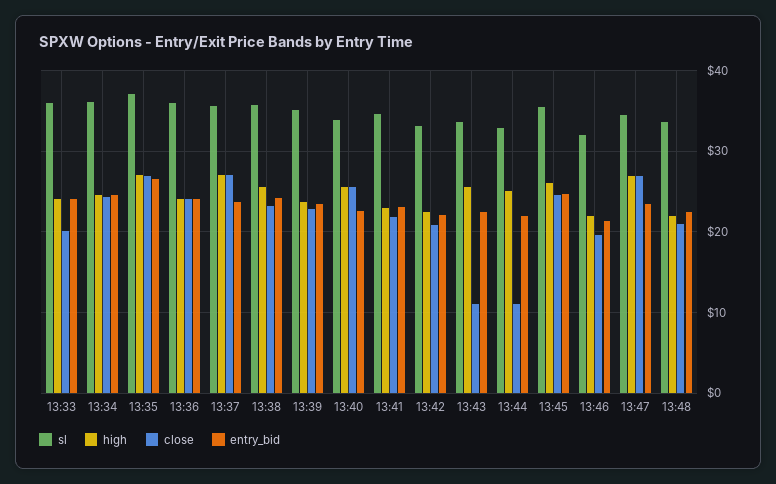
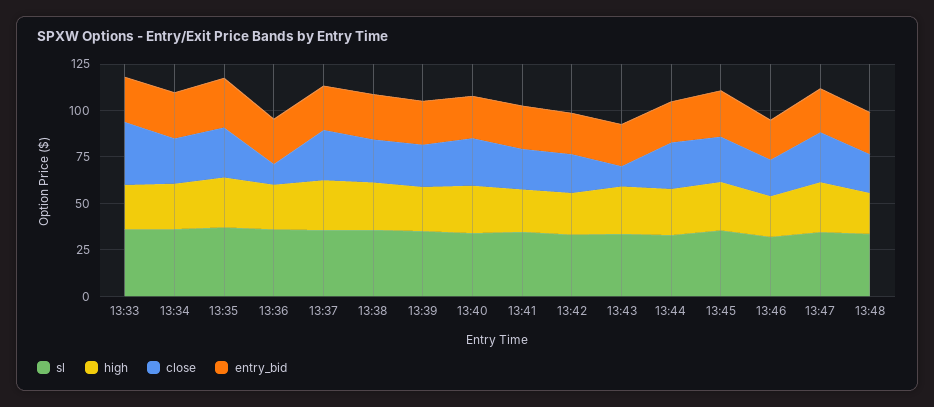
  {
    "sl": {
      "13:33": 36,
      "13:34": 36,
      "13:35": 37,
      "13:36": 36,
      "13:37": 36,
      "13:38": 36,
      "13:39": 35,
      "13:40": 34,
      "13:41": 35,
      "13:42": 33,
      "13:43": 34,
      "13:44": 33,
      "13:45": 35,
      "13:46": 32,
      "13:47": 35,
      "13:48": 34
    },
    "high": {
      "13:33": 24,
      "13:34": 25,
      "13:35": 27,
      "13:36": 24,
      "13:37": 27,
      "13:38": 26,
      "13:39": 24,
      "13:40": 26,
      "13:41": 23,
      "13:42": 23,
      "13:43": 26,
      "13:44": 25,
      "13:45": 26,
      "13:46": 22,
      "13:47": 27,
      "13:48": 22
    },
    "close": {
-     "13:33": 20,
+     "13:33": 35,
      "13:34": 24,
      "13:35": 27,
-     "13:36": 24,
+     "13:36": 10,
      "13:37": 27,
      "13:38": 23,
      "13:39": 23,
      "13:40": 26,
      "13:41": 22,
      "13:42": 21,
      "13:43": 11,
-     "13:44": 11,
+     "13:44": 25,
      "13:45": 25,
      "13:46": 20,
      "13:47": 27,
      "13:48": 21
    },
    "entry_bid": {
      "13:33": 24,
      "13:34": 25,
      "13:35": 27,
      "13:36": 24,
      "13:37": 24,
      "13:38": 24,
      "13:39": 23,
      "13:40": 23,
      "13:41": 23,
      "13:42": 22,
      "13:43": 22,
      "13:44": 22,
      "13:45": 25,
      "13:46": 21,
      "13:47": 24,
      "13:48": 22
    }
  }

